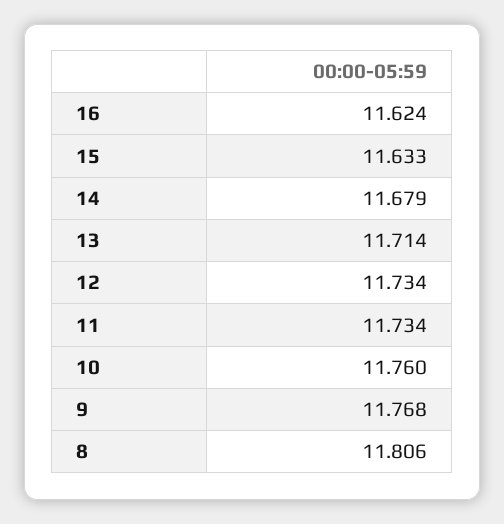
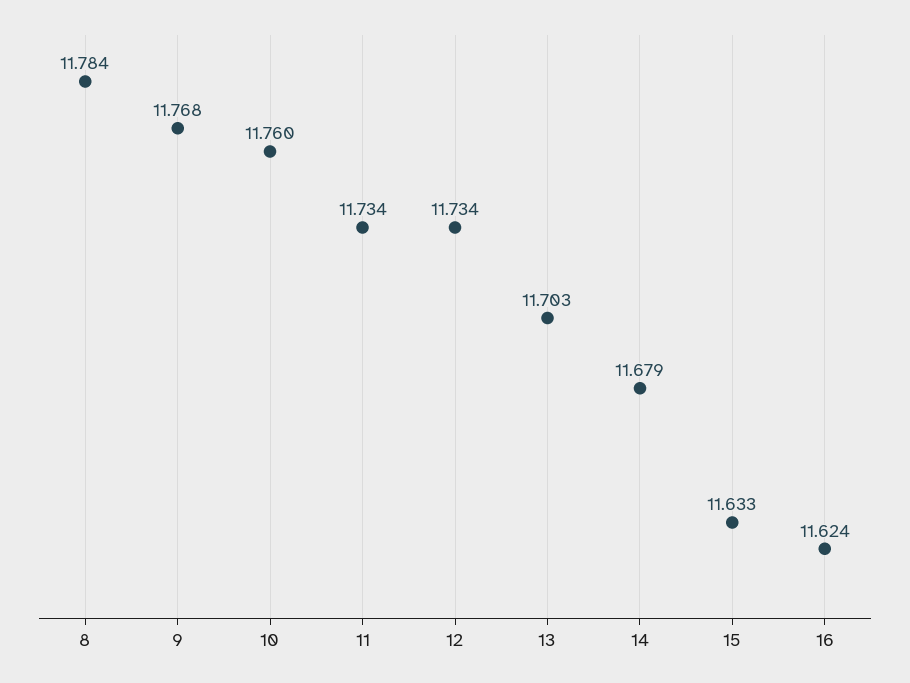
  {
    "16": 11.624,
    "15": 11.633,
    "14": 11.679,
-   "13": 11.714,
+   "13": 11.703,
    "12": 11.734,
    "11": 11.734,
    "10": 11.76,
    "9": 11.768,
-   "8": 11.806
+   "8": 11.784
  }

